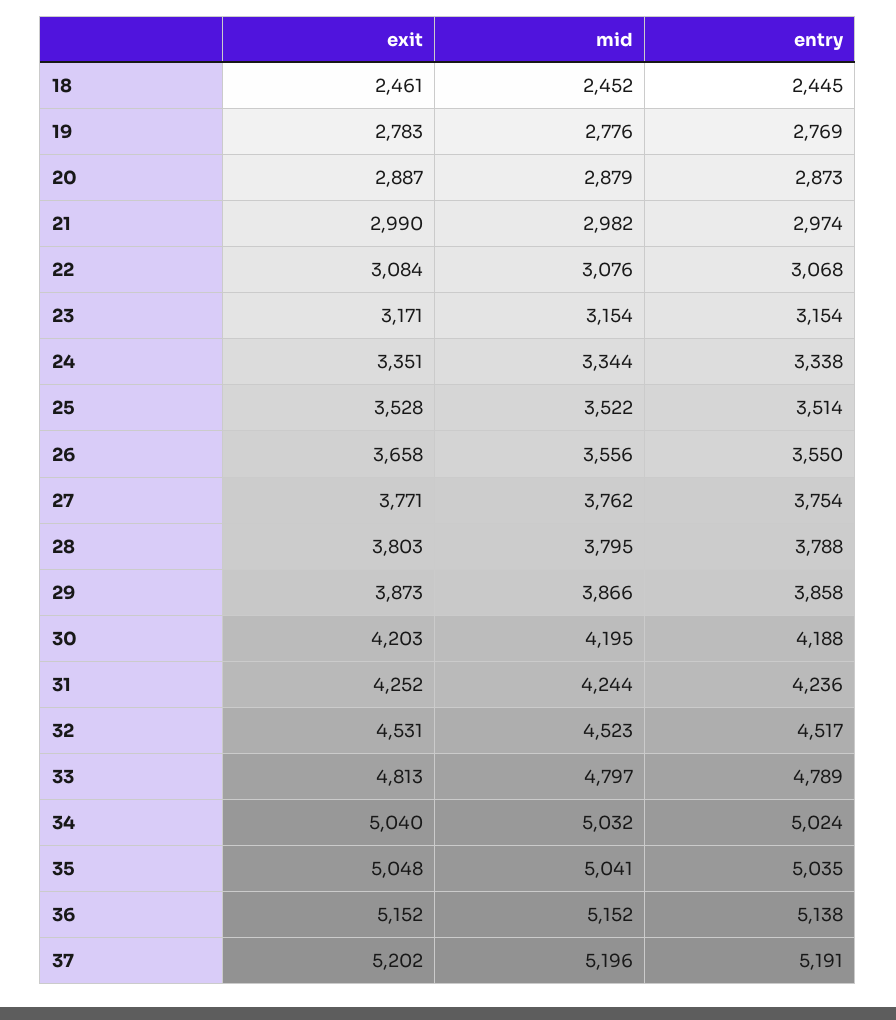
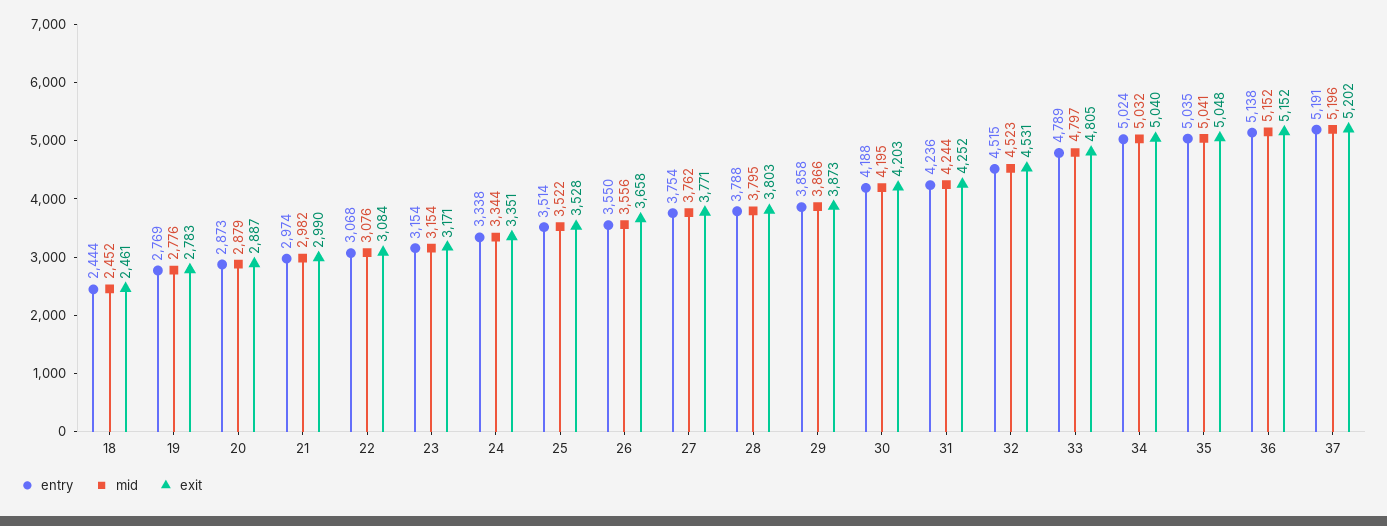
  {
    "exit": {
      "18": 2461,
      "19": 2783,
      "20": 2887,
      "21": 2990,
      "22": 3084,
      "23": 3171,
      "24": 3351,
      "25": 3528,
      "26": 3658,
      "27": 3771,
      "28": 3803,
      "29": 3873,
      "30": 4203,
      "31": 4252,
      "32": 4531,
-     "33": 4813,
+     "33": 4805,
      "34": 5040,
      "35": 5048,
      "36": 5152,
      "37": 5202
    },
    "mid": {
      "18": 2452,
      "19": 2776,
      "20": 2879,
      "21": 2982,
      "22": 3076,
      "23": 3154,
      "24": 3344,
      "25": 3522,
      "26": 3556,
      "27": 3762,
      "28": 3795,
      "29": 3866,
      "30": 4195,
      "31": 4244,
      "32": 4523,
      "33": 4797,
      "34": 5032,
      "35": 5041,
      "36": 5152,
      "37": 5196
    },
    "entry": {
-     "18": 2445,
+     "18": 2444,
      "19": 2769,
      "20": 2873,
      "21": 2974,
      "22": 3068,
      "23": 3154,
      "24": 3338,
      "25": 3514,
      "26": 3550,
      "27": 3754,
      "28": 3788,
      "29": 3858,
      "30": 4188,
      "31": 4236,
-     "32": 4517,
+     "32": 4515,
      "33": 4789,
      "34": 5024,
      "35": 5035,
      "36": 5138,
      "37": 5191
    }
  }

